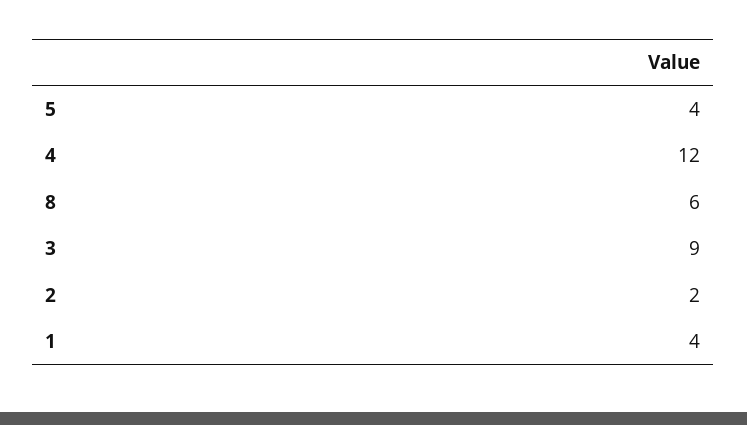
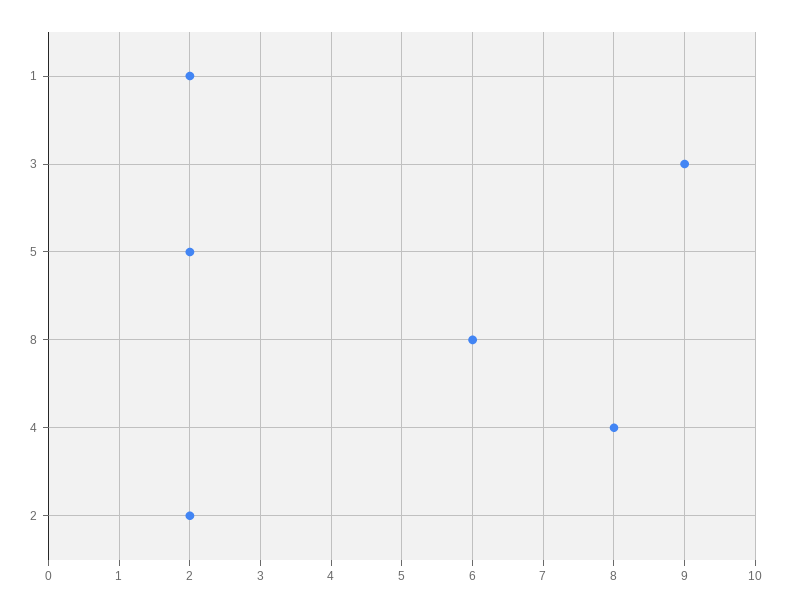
  {
-   "5": 4,
+   "5": 2,
-   "4": 12,
+   "4": 8,
    "8": 6,
    "3": 9,
    "2": 2,
-   "1": 4
+   "1": 2
  }

